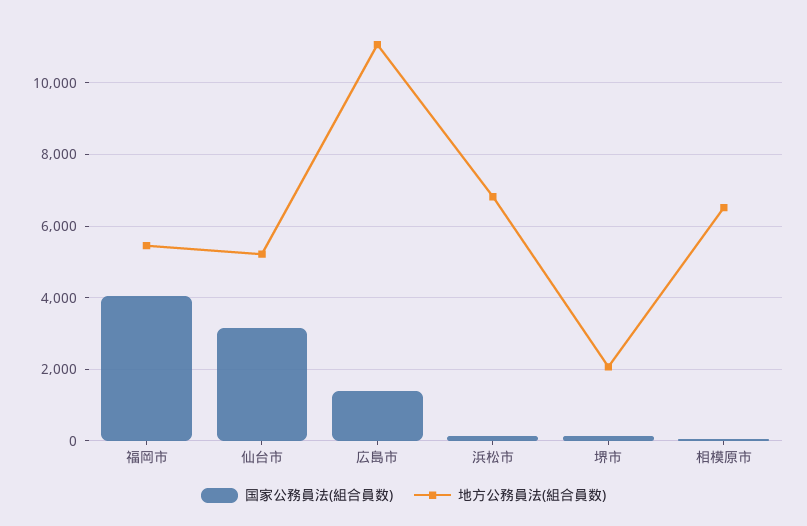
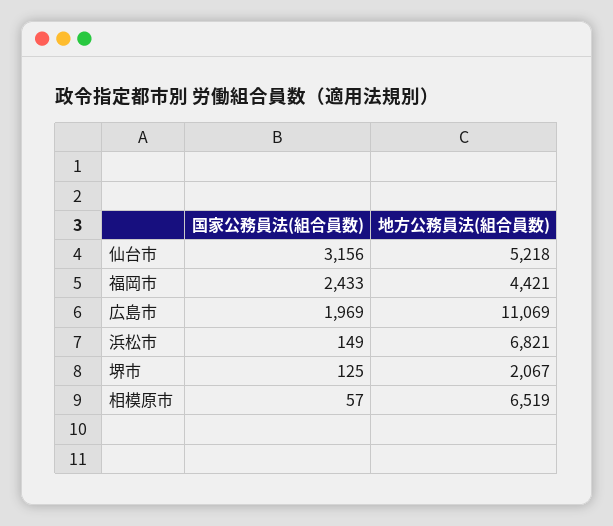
  {
    "国家公務員法(組合員数)": {
-     "福岡市": 4000,
+     "福岡市": 2433,
      "仙台市": 3156,
-     "広島市": 1400,
+     "広島市": 1969,
      "浜松市": 149,
      "堺市": 125,
      "相模原市": 57
    },
    "地方公務員法(組合員数)": {
-     "福岡市": 5400,
+     "福岡市": 4421,
      "仙台市": 5218,
      "広島市": 11069,
      "浜松市": 6821,
      "堺市": 2067,
      "相模原市": 6519
    }
  }

